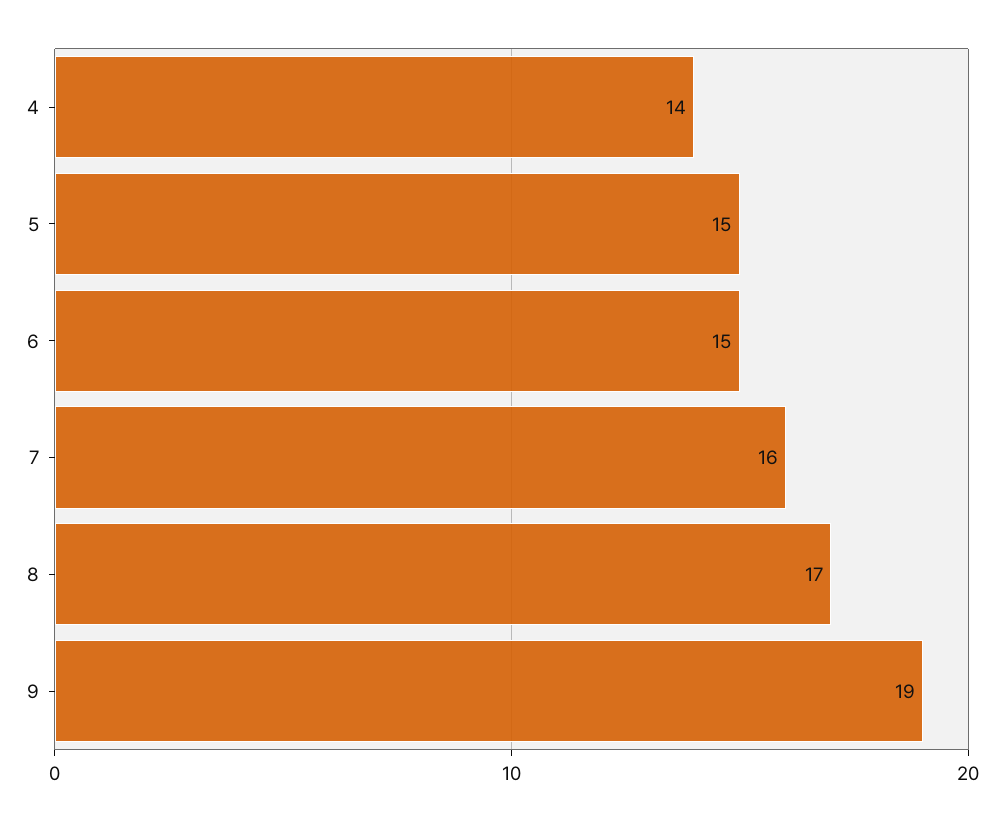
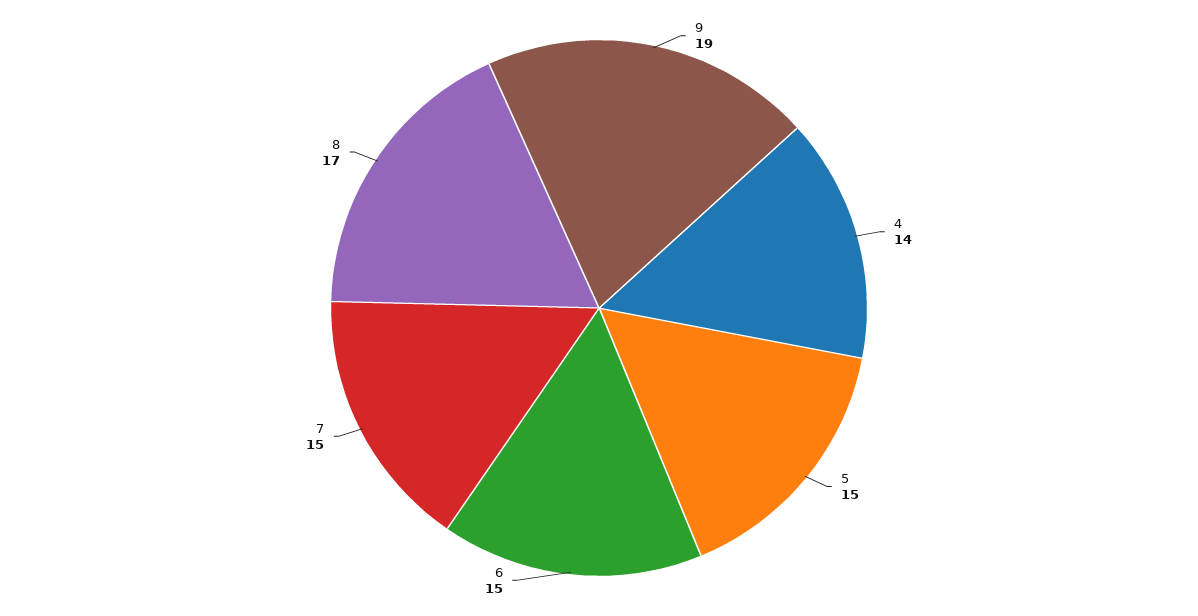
  {
    "4": 14,
    "5": 15,
    "6": 15,
-   "7": 16,
+   "7": 15,
    "8": 17,
    "9": 19
  }

